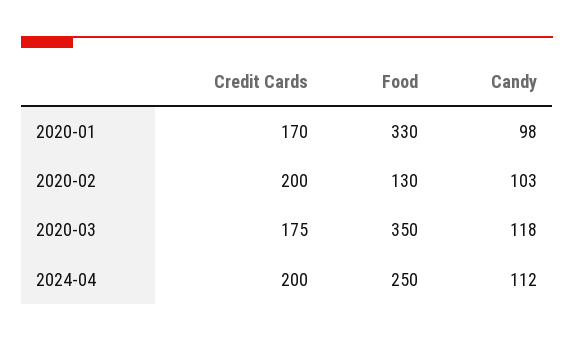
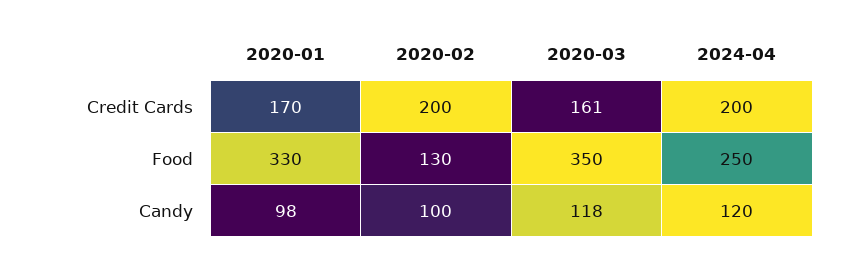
  {
    "Credit Cards": {
      "2020-01": 170,
      "2020-02": 200,
-     "2020-03": 175,
+     "2020-03": 161,
      "2024-04": 200
    },
    "Food": {
      "2020-01": 330,
      "2020-02": 130,
      "2020-03": 350,
      "2024-04": 250
    },
    "Candy": {
      "2020-01": 98,
-     "2020-02": 103,
+     "2020-02": 100,
      "2020-03": 118,
-     "2024-04": 112
+     "2024-04": 120
    }
  }

